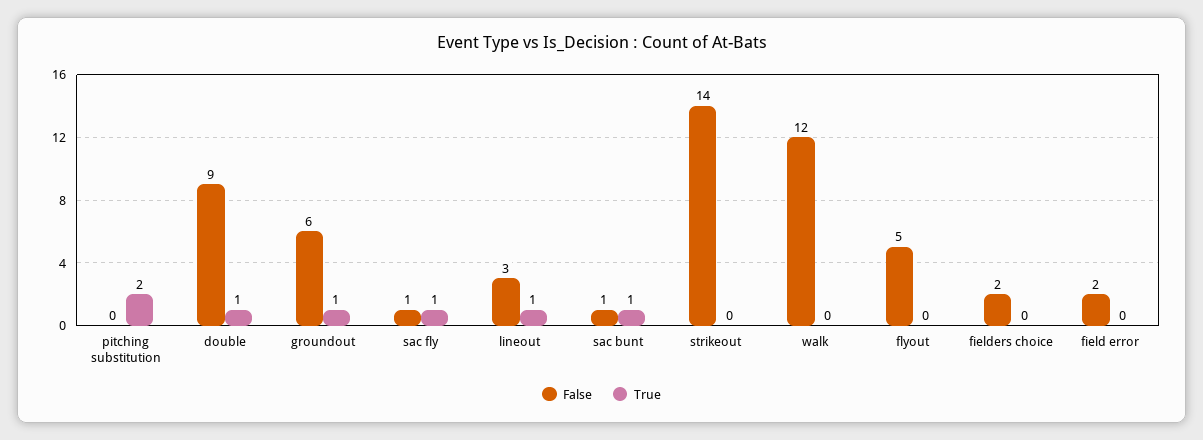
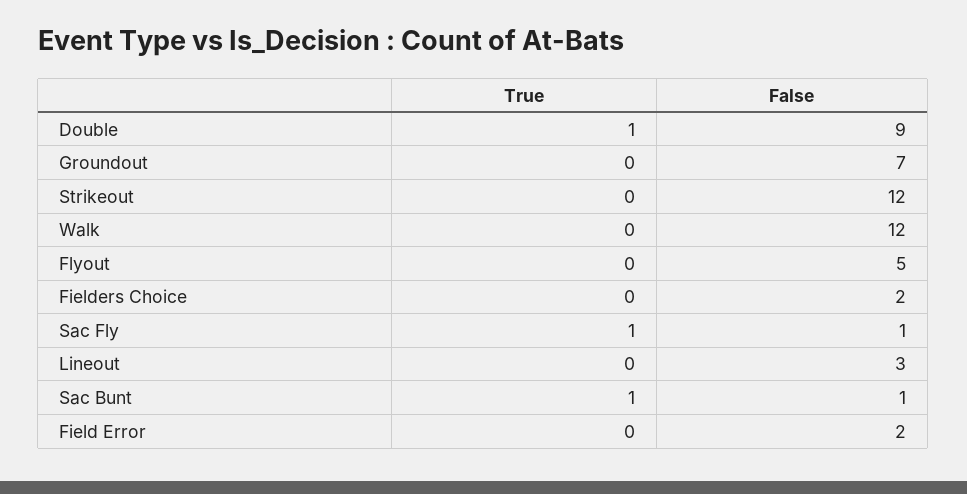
  {
    "False": {
-     "pitching substitution": 0,
      "double": 9,
-     "groundout": 6,
+     "groundout": 7,
      "sac fly": 1,
      "lineout": 3,
      "sac bunt": 1,
-     "strikeout": 14,
+     "strikeout": 12,
      "walk": 12,
      "flyout": 5,
      "fielders choice": 2,
      "field error": 2
    },
    "True": {
-     "pitching substitution": 2,
      "double": 1,
-     "groundout": 1,
+     "groundout": 0,
      "sac fly": 1,
-     "lineout": 1,
+     "lineout": 0,
      "sac bunt": 1,
      "strikeout": 0,
      "walk": 0,
      "flyout": 0,
      "fielders choice": 0,
      "field error": 0
    }
  }

